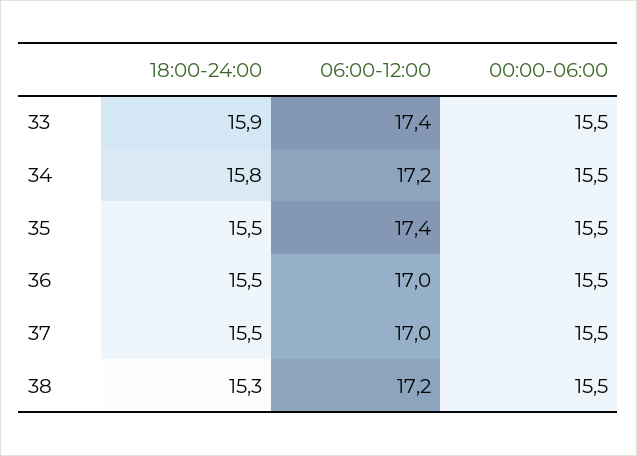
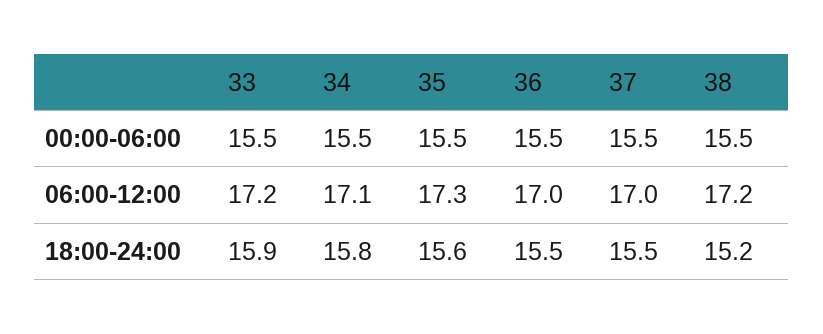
  {
    "18:00-24:00": {
      "33": 15.9,
      "34": 15.8,
-     "35": 15.5,
+     "35": 15.6,
      "36": 15.5,
      "37": 15.5,
-     "38": 15.3
+     "38": 15.2
    },
    "06:00-12:00": {
-     "33": 17.4,
+     "33": 17.2,
-     "34": 17.2,
+     "34": 17.1,
-     "35": 17.4,
+     "35": 17.3,
      "36": 17,
      "37": 17,
      "38": 17.2
    },
    "00:00-06:00": {
      "33": 15.5,
      "34": 15.5,
      "35": 15.5,
      "36": 15.5,
      "37": 15.5,
      "38": 15.5
    }
  }

